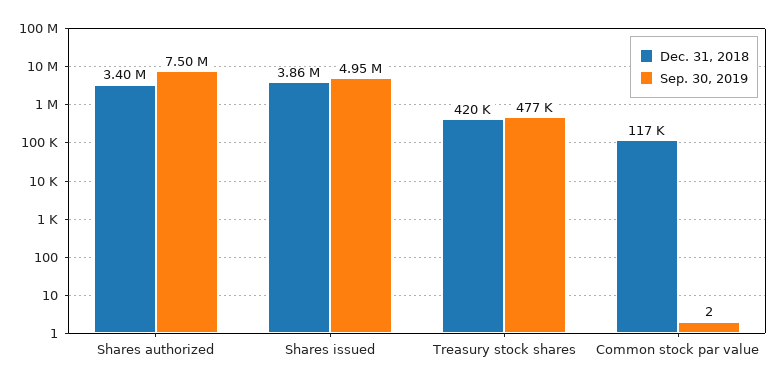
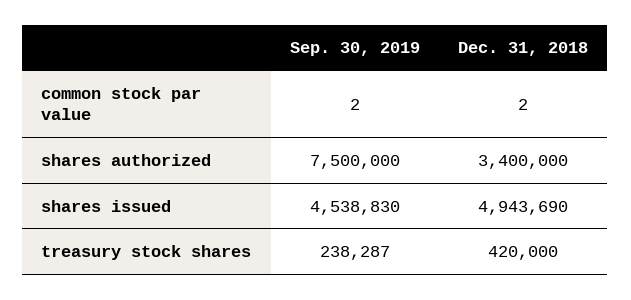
  {
    "Dec. 31, 2018": {
      "Shares authorized": 3400000,
-     "Shares issued": 3860000,
+     "Shares issued": 4943690,
      "Treasury stock shares": 420000,
-     "Common stock par value": 117000
+     "Common stock par value": 2
    },
    "Sep. 30, 2019": {
      "Shares authorized": 7500000,
-     "Shares issued": 4950000,
+     "Shares issued": 4538830,
-     "Treasury stock shares": 477000,
+     "Treasury stock shares": 238287,
      "Common stock par value": 2
    }
  }

